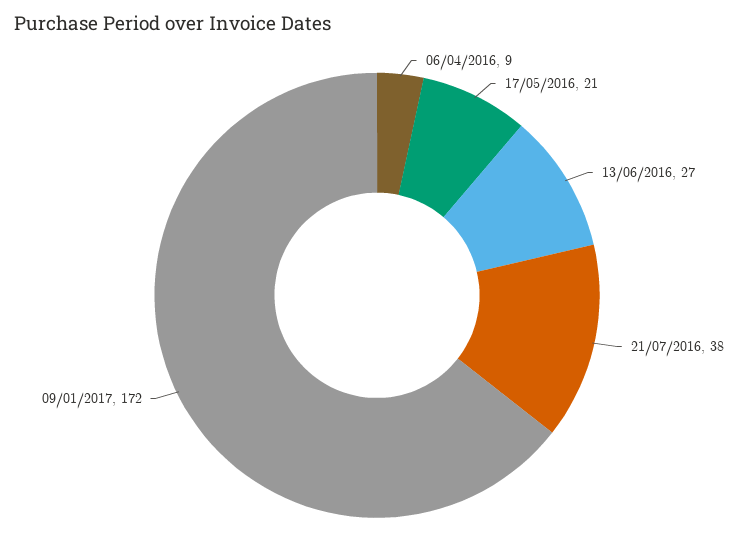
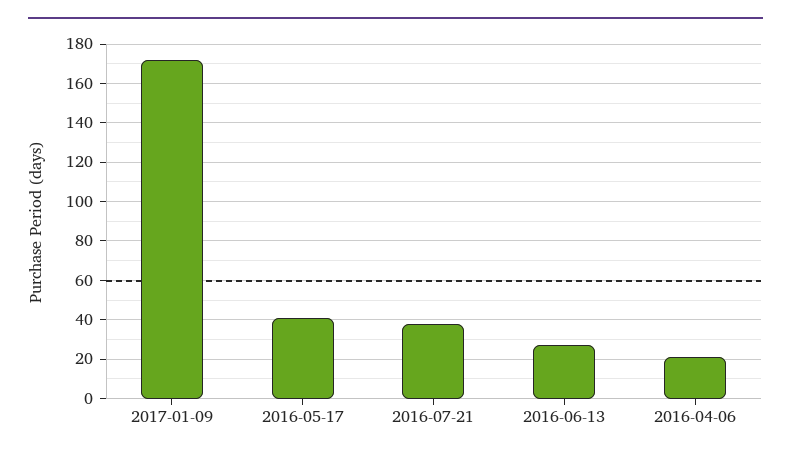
  {
-   "06/04/2016": 9,
+   "06/04/2016": 20,
-   "17/05/2016": 21,
+   "17/05/2016": 40,
    "13/06/2016": 27,
    "21/07/2016": 38,
    "09/01/2017": 172
  }

